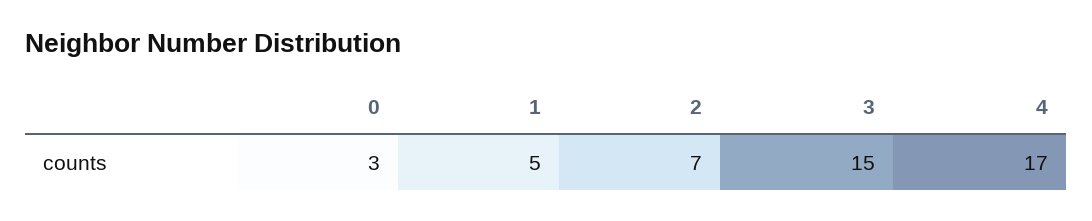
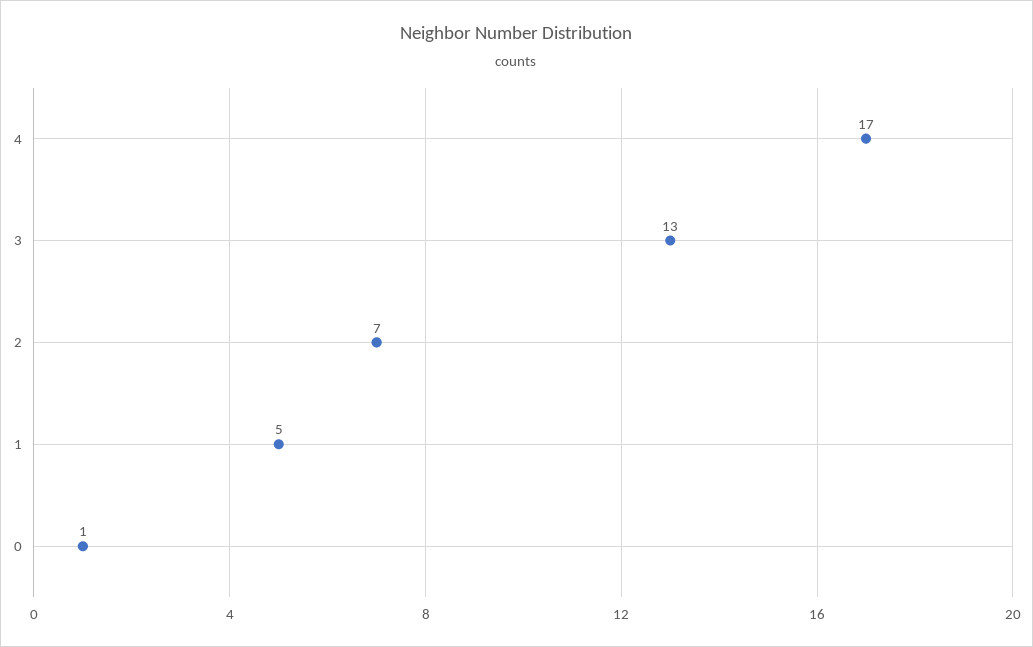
  {
-   "0": 3,
+   "0": 1,
    "1": 5,
    "2": 7,
-   "3": 15,
+   "3": 13,
    "4": 17
  }

